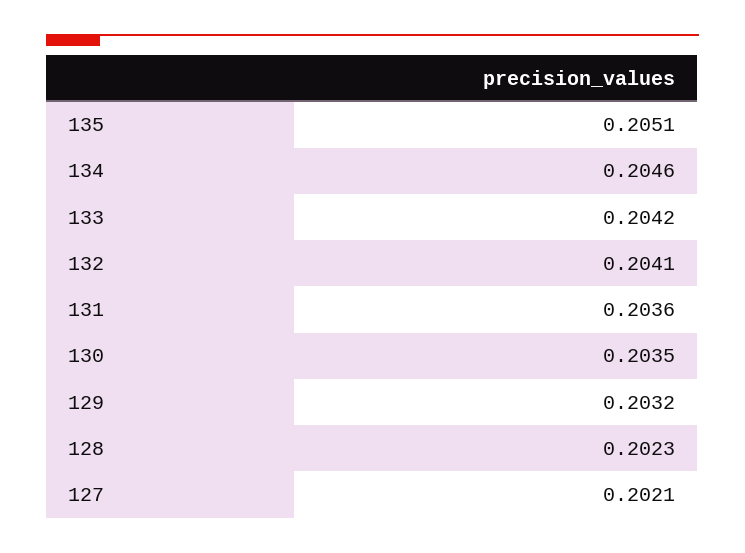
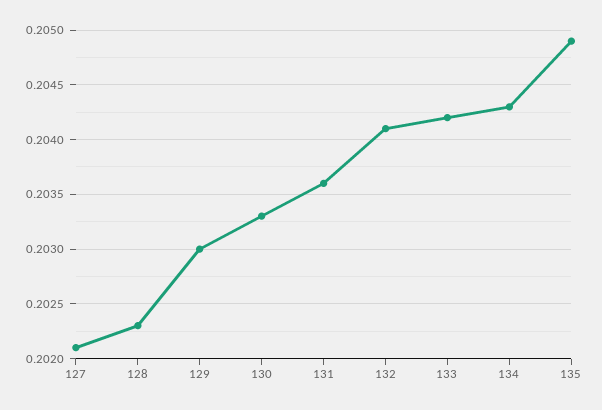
  {
-   "135": 0.2051,
+   "135": 0.2049,
-   "134": 0.2046,
+   "134": 0.2043,
    "133": 0.2042,
    "132": 0.2041,
    "131": 0.2036,
-   "130": 0.2035,
+   "130": 0.2033,
-   "129": 0.2032,
+   "129": 0.203,
    "128": 0.2023,
    "127": 0.2021
  }

